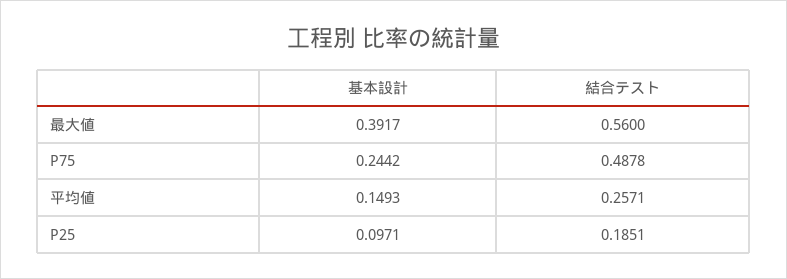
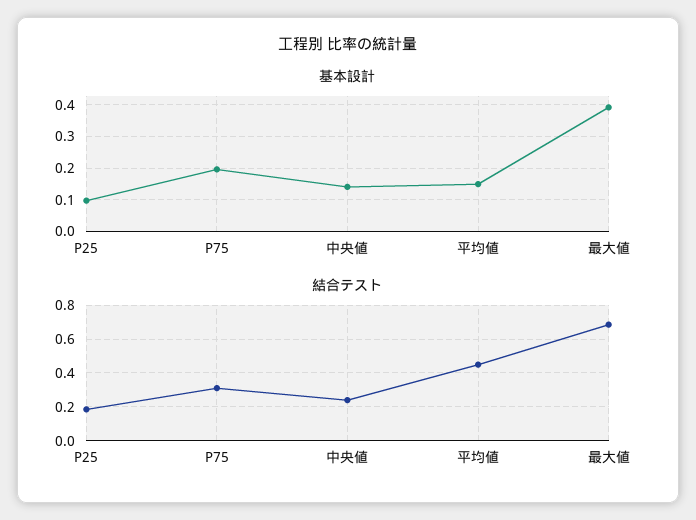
  {
    "基本設計": {
      "最大値": 0.3917,
-     "P75": 0.2442,
+     "P75": 0.2,
      "平均値": 0.1493,
-     "P25": 0.0971
+     "P25": 0.0971,
+     "中央値": 0.14
    },
    "結合テスト": {
-     "最大値": 0.56,
+     "最大値": 0.7,
-     "P75": 0.4878,
+     "P75": 0.3,
-     "平均値": 0.2571,
+     "平均値": 0.45,
-     "P25": 0.1851
+     "P25": 0.1851,
+     "中央値": 0.25
    }
  }

